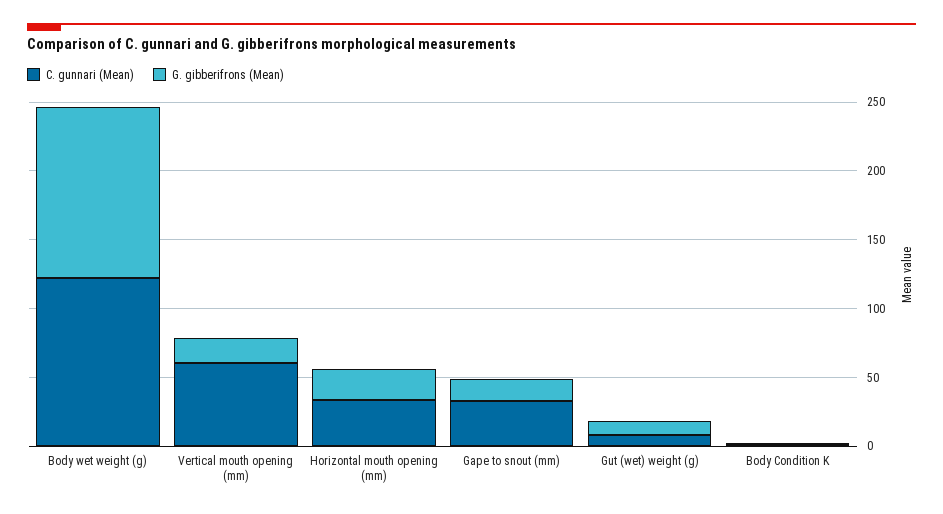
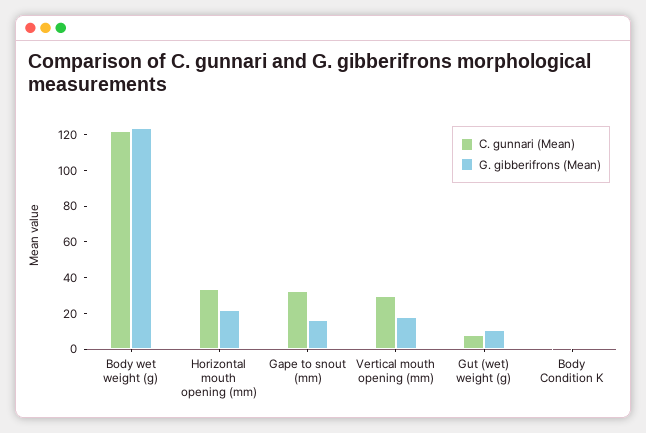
  {
    "C. gunnari (Mean)": {
      "Body wet weight (g)": 120,
-     "Vertical mouth opening (mm)": 60,
+     "Vertical mouth opening (mm)": 30,
      "Horizontal mouth opening (mm)": 35,
      "Gape to snout (mm)": 30,
      "Gut (wet) weight (g)": 10,
      "Body Condition K": 0
    },
    "G. gibberifrons (Mean)": {
      "Body wet weight (g)": 125,
      "Vertical mouth opening (mm)": 20,
      "Horizontal mouth opening (mm)": 20,
      "Gape to snout (mm)": 15,
      "Gut (wet) weight (g)": 10,
      "Body Condition K": 0
    }
  }

